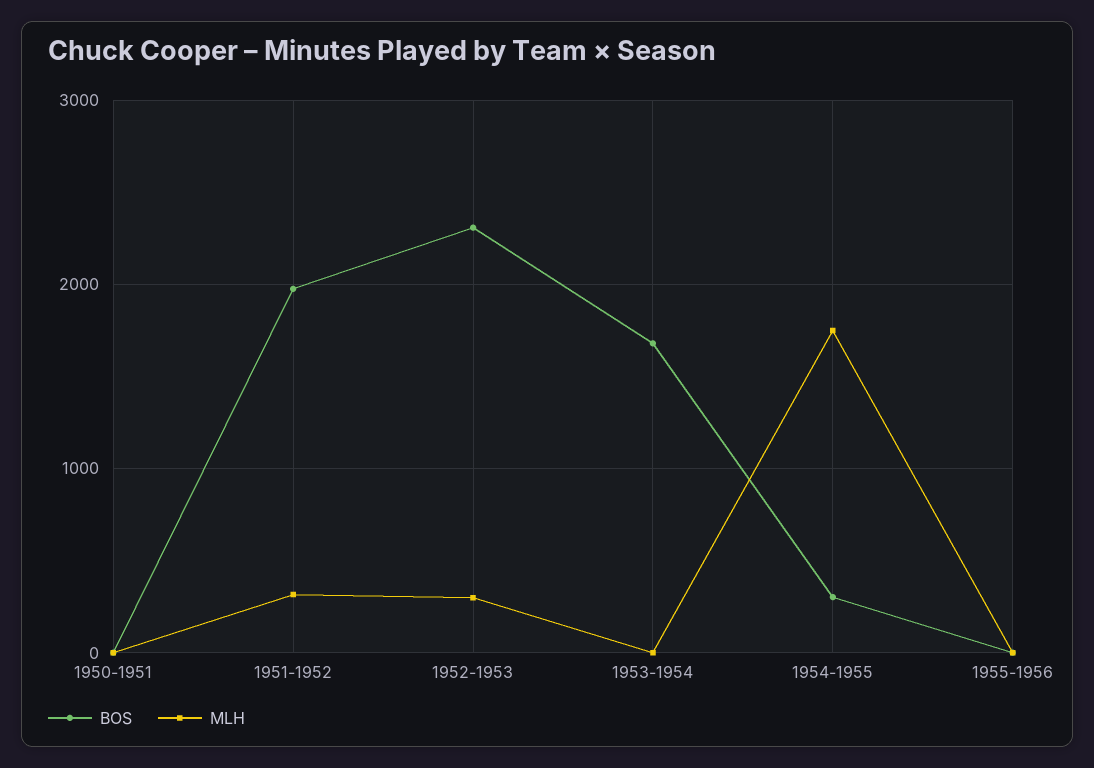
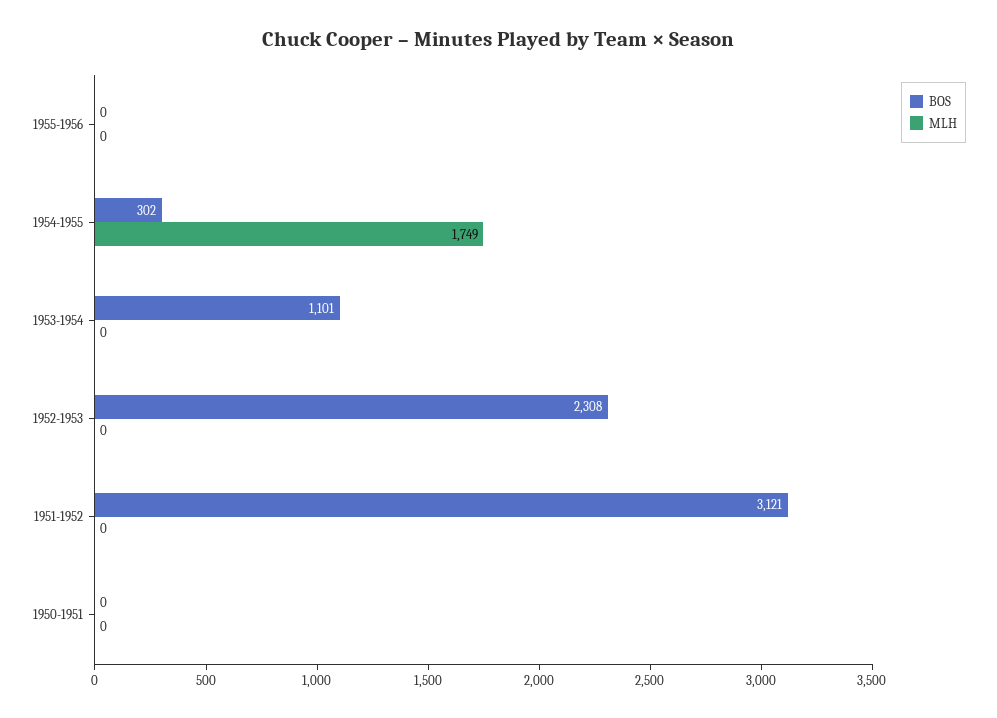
  {
    "BOS": {
      "1950-1951": 0,
-     "1951-1952": 2000,
+     "1951-1952": 3121,
      "1952-1953": 2308,
-     "1953-1954": 1700,
+     "1953-1954": 1101,
      "1954-1955": 302,
      "1955-1956": 0
    },
    "MLH": {
      "1950-1951": 0,
-     "1951-1952": 300,
+     "1951-1952": 0,
-     "1952-1953": 300,
+     "1952-1953": 0,
      "1953-1954": 0,
      "1954-1955": 1749,
      "1955-1956": 0
    }
  }

